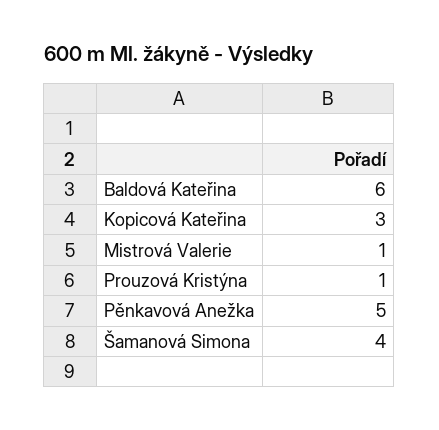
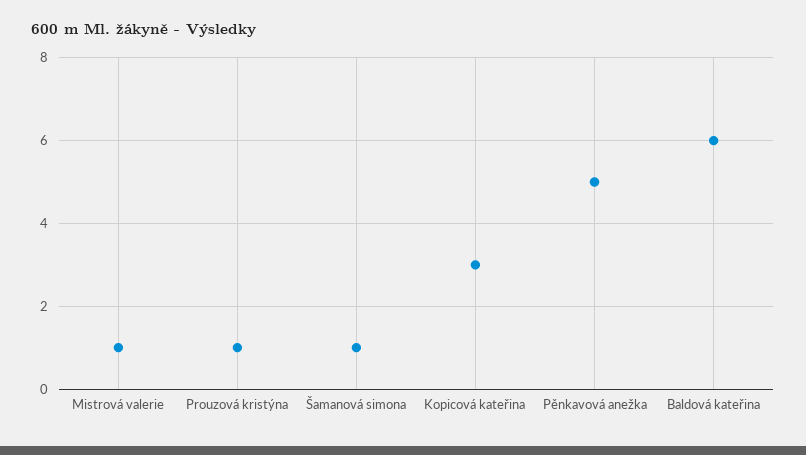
  {
    "Baldová Kateřina": 6,
    "Kopicová Kateřina": 3,
    "Mistrová Valerie": 1,
    "Prouzová Kristýna": 1,
    "Pěnkavová Anežka": 5,
-   "Šamanová Simona": 4
+   "Šamanová Simona": 1
  }

